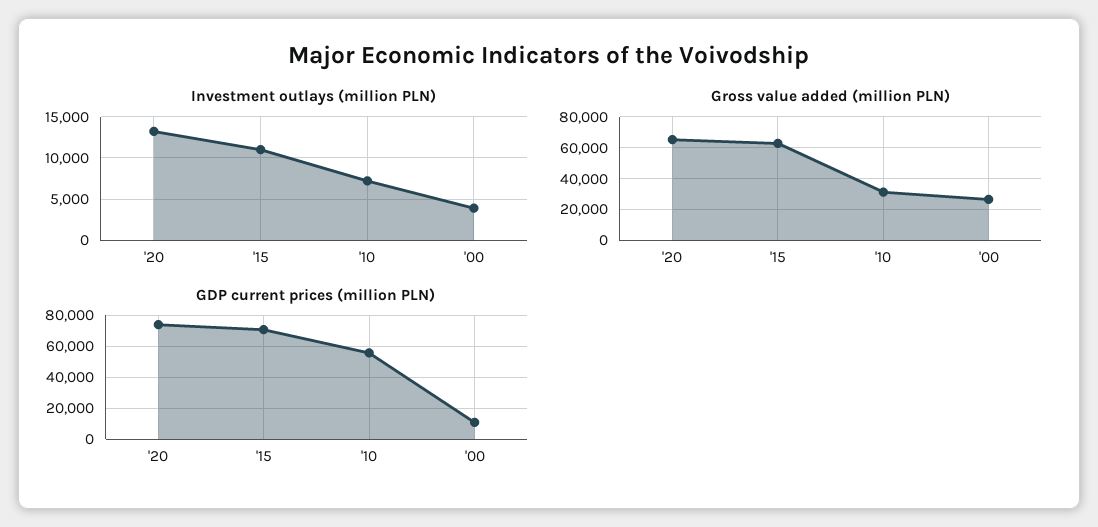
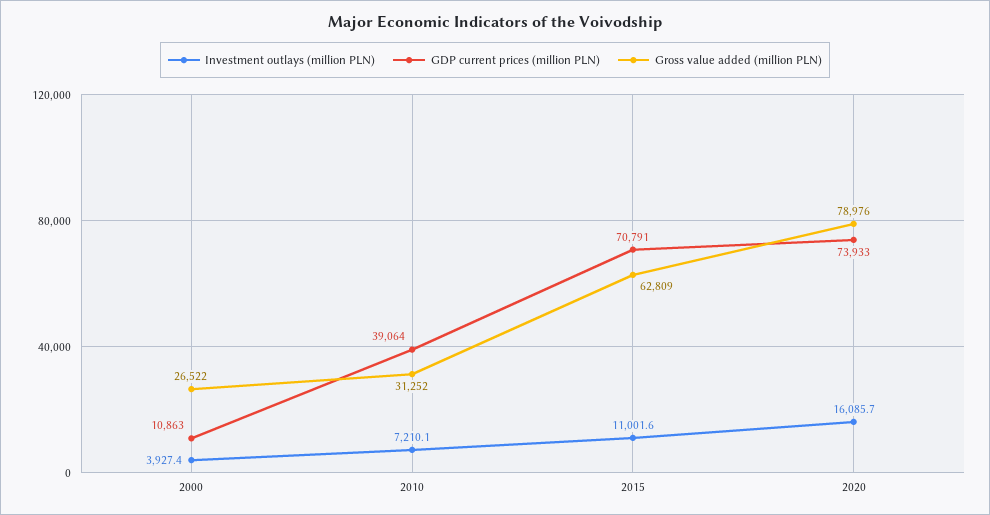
  {
    "Investment outlays (million PLN)": {
-     "'20": 13000,
+     "'20": 16085.7,
      "'15": 11001.6,
      "'10": 7210.1,
      "'00": 3927.4
    },
    "Gross value added (million PLN)": {
-     "'20": 65000,
+     "'20": 78976,
      "'15": 62809,
      "'10": 31252,
      "'00": 26522
    },
    "GDP current prices (million PLN)": {
      "'20": 73933,
      "'15": 70791,
-     "'10": 55000,
+     "'10": 39064,
      "'00": 10863
    }
  }

